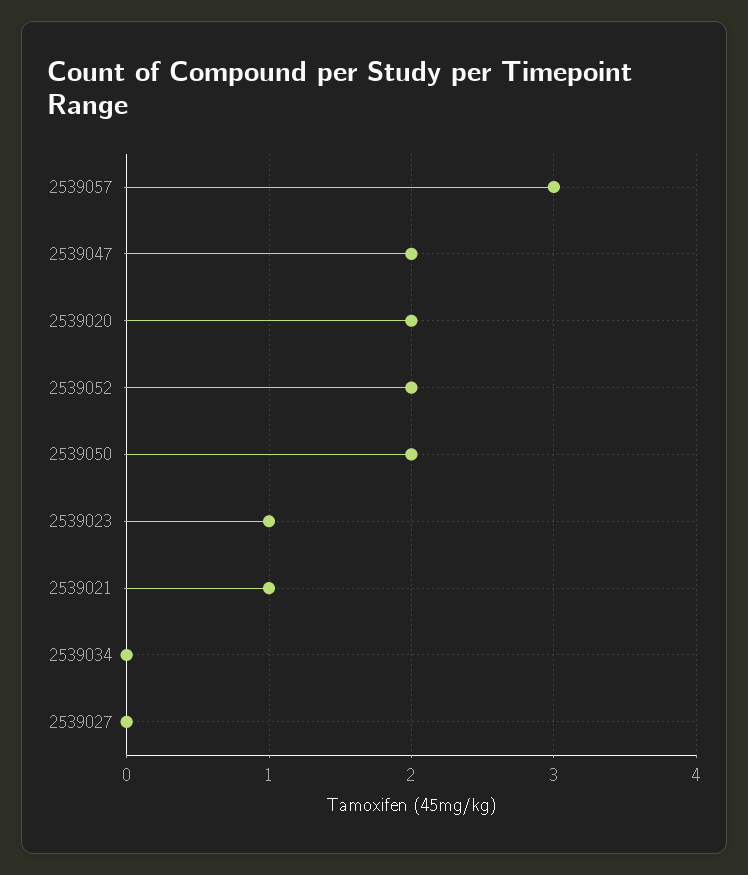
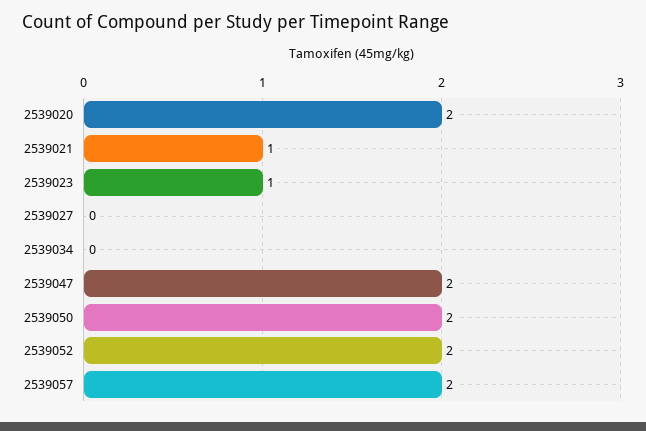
  {
-   "2539057": 3,
+   "2539057": 2,
    "2539047": 2,
    "2539020": 2,
    "2539052": 2,
    "2539050": 2,
    "2539023": 1,
    "2539021": 1,
    "2539034": 0,
    "2539027": 0
  }

